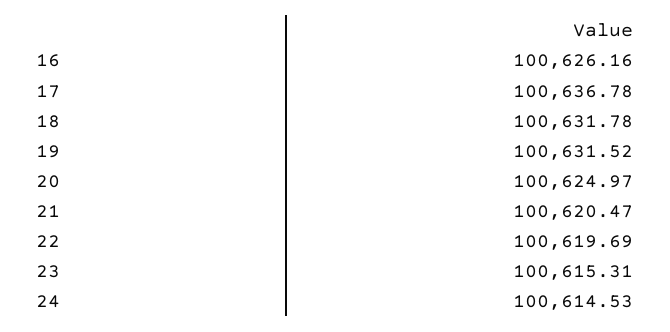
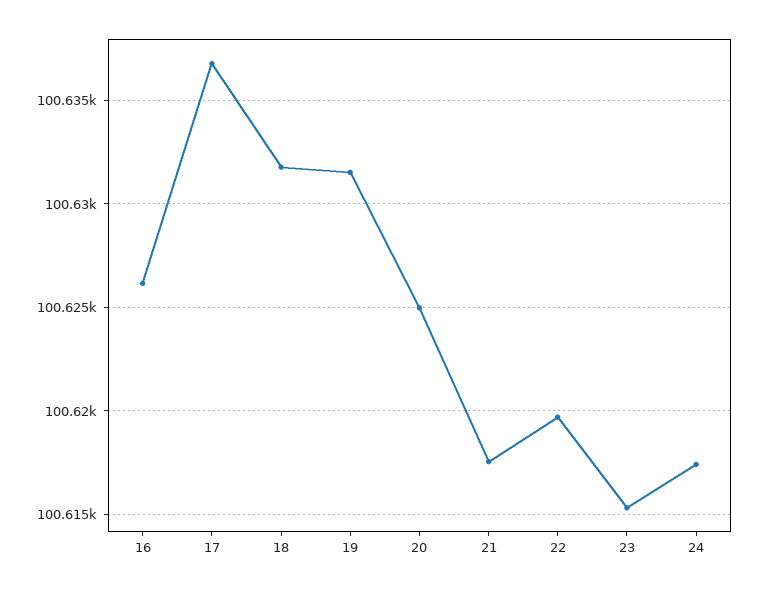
  {
    "16": 100626.16,
    "17": 100636.78,
    "18": 100631.78,
    "19": 100631.52,
    "20": 100624.97,
-   "21": 100620.47,
+   "21": 100617.5,
    "22": 100619.69,
    "23": 100615.31,
-   "24": 100614.53
+   "24": 100617.5
  }

